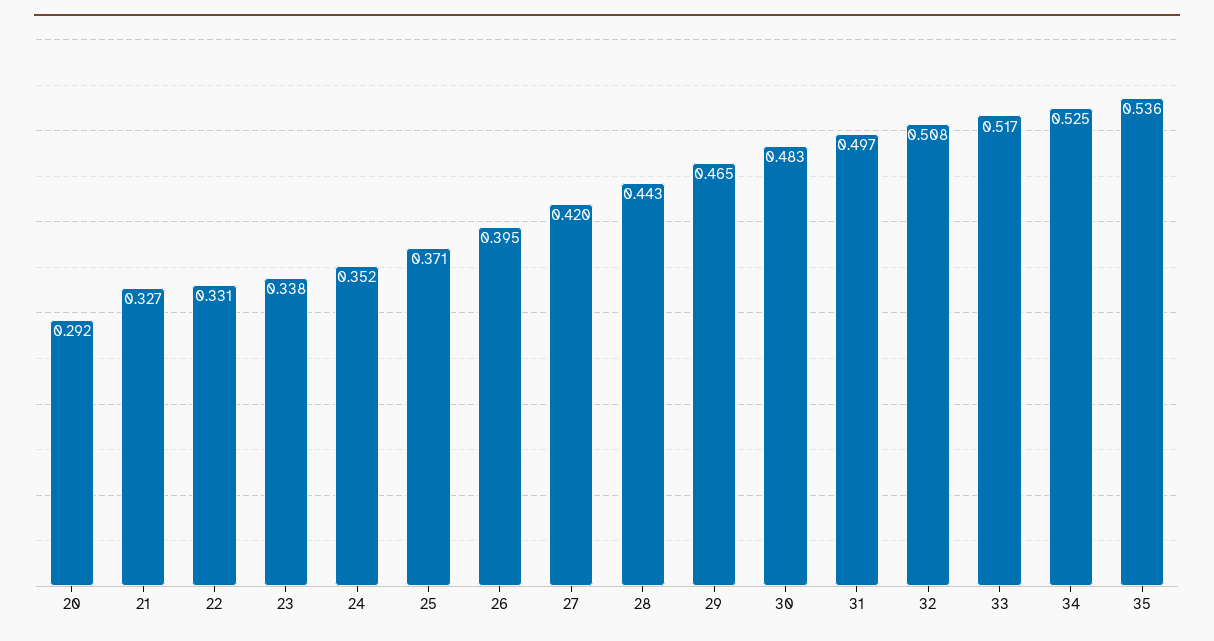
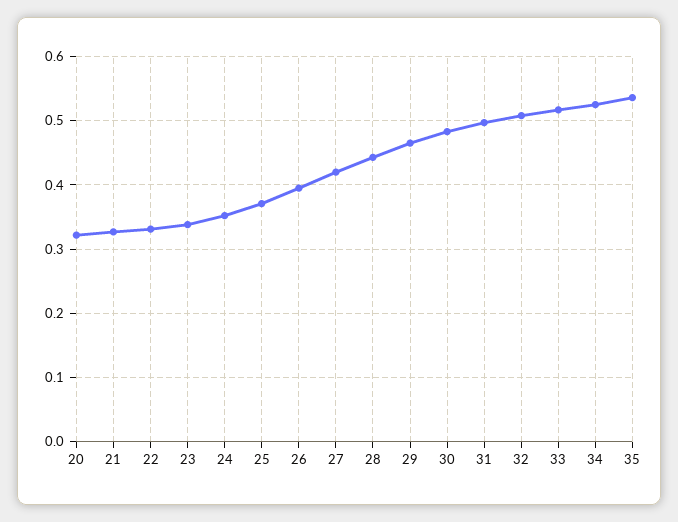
  {
-   "20": 0.292,
+   "20": 0.32,
    "21": 0.327,
    "22": 0.331,
    "23": 0.338,
    "24": 0.352,
    "25": 0.371,
    "26": 0.395,
    "27": 0.42,
    "28": 0.443,
    "29": 0.465,
    "30": 0.483,
    "31": 0.497,
    "32": 0.508,
    "33": 0.517,
    "34": 0.525,
    "35": 0.536
  }

